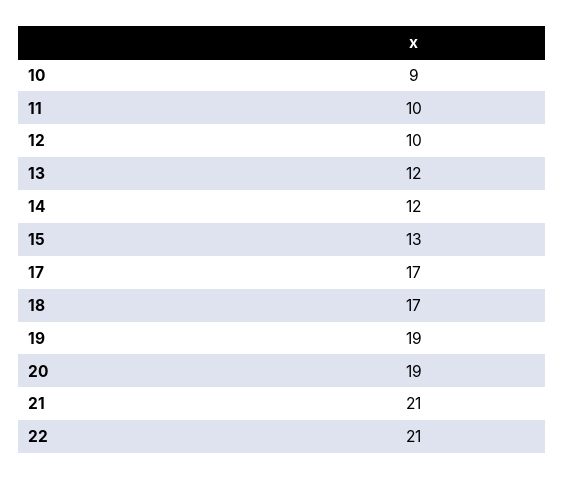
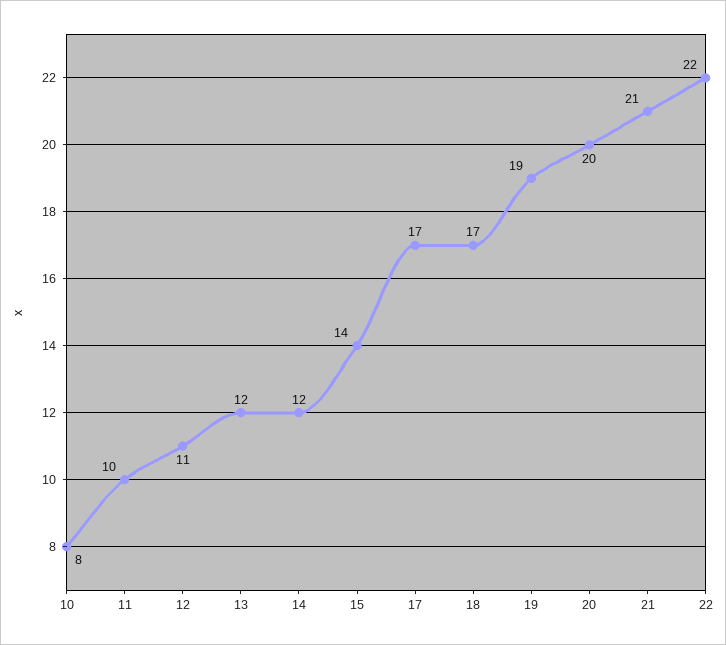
  {
-   "10": 9,
+   "10": 8,
    "11": 10,
-   "12": 10,
+   "12": 11,
    "13": 12,
    "14": 12,
-   "15": 13,
+   "15": 14,
    "17": 17,
    "18": 17,
    "19": 19,
-   "20": 19,
+   "20": 20,
    "21": 21,
-   "22": 21
+   "22": 22
  }

